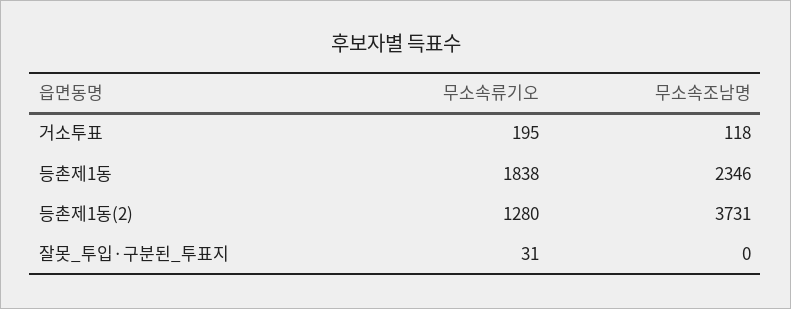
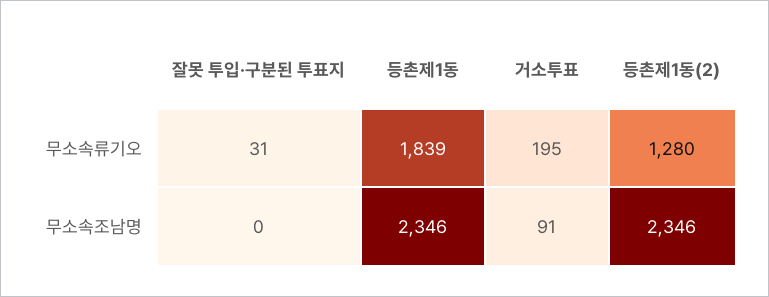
  {
    "무소속류기오": {
      "거소투표": 195,
-     "등촌제1동": 1838,
+     "등촌제1동": 1839,
      "등촌제1동(2)": 1280,
      "잘못_투입·구분된_투표지": 31
    },
    "무소속조남명": {
-     "거소투표": 118,
+     "거소투표": 91,
      "등촌제1동": 2346,
-     "등촌제1동(2)": 3731,
+     "등촌제1동(2)": 2346,
      "잘못_투입·구분된_투표지": 0
    }
  }

